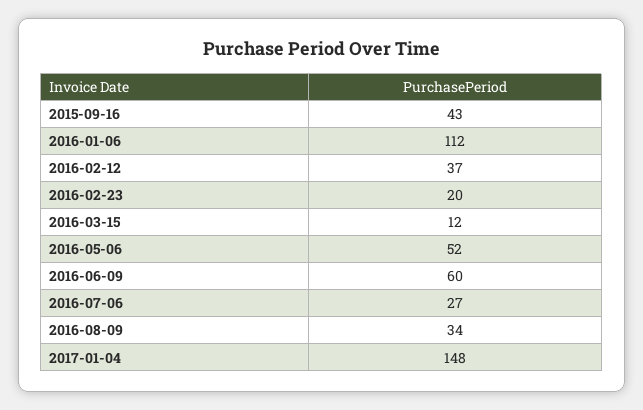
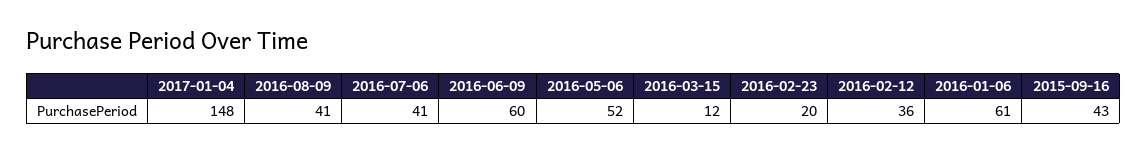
  {
    "2015-09-16": 43,
-   "2016-01-06": 112,
+   "2016-01-06": 61,
-   "2016-02-12": 37,
+   "2016-02-12": 36,
    "2016-02-23": 20,
    "2016-03-15": 12,
    "2016-05-06": 52,
    "2016-06-09": 60,
-   "2016-07-06": 27,
+   "2016-07-06": 41,
-   "2016-08-09": 34,
+   "2016-08-09": 41,
    "2017-01-04": 148
  }

